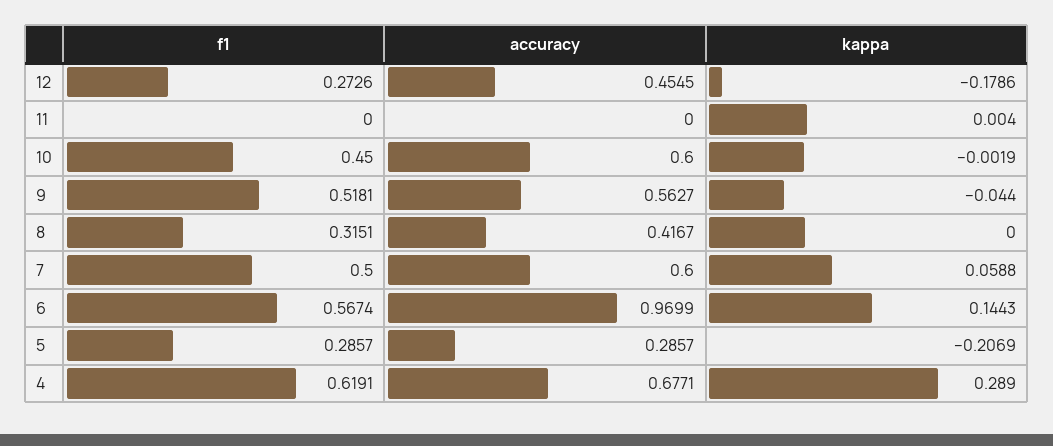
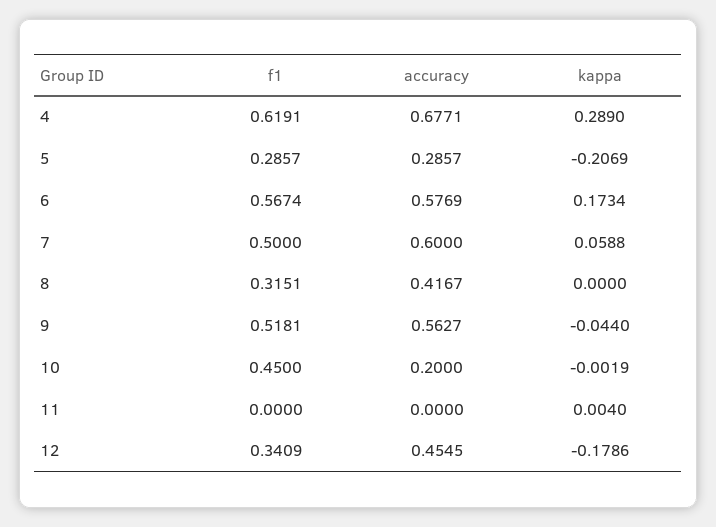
  {
    "f1": {
-     "12": 0.2726,
+     "12": 0.3409,
      "11": 0,
      "10": 0.45,
      "9": 0.5181,
      "8": 0.3151,
      "7": 0.5,
      "6": 0.5674,
      "5": 0.2857,
      "4": 0.6191
    },
    "accuracy": {
      "12": 0.4545,
      "11": 0,
-     "10": 0.6,
+     "10": 0.2,
      "9": 0.5627,
      "8": 0.4167,
      "7": 0.6,
-     "6": 0.9699,
+     "6": 0.5769,
      "5": 0.2857,
      "4": 0.6771
    },
    "kappa": {
      "12": -0.1786,
      "11": 0.004,
      "10": -0.0019,
      "9": -0.044,
      "8": 0,
      "7": 0.0588,
-     "6": 0.1443,
+     "6": 0.1734,
      "5": -0.2069,
      "4": 0.289
    }
  }

